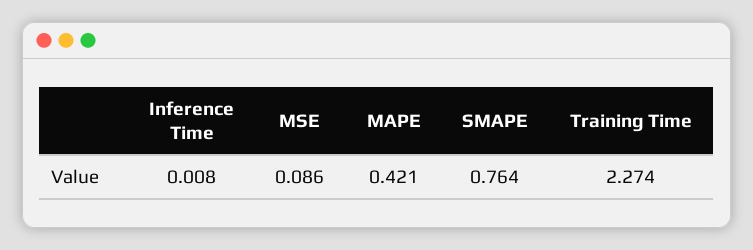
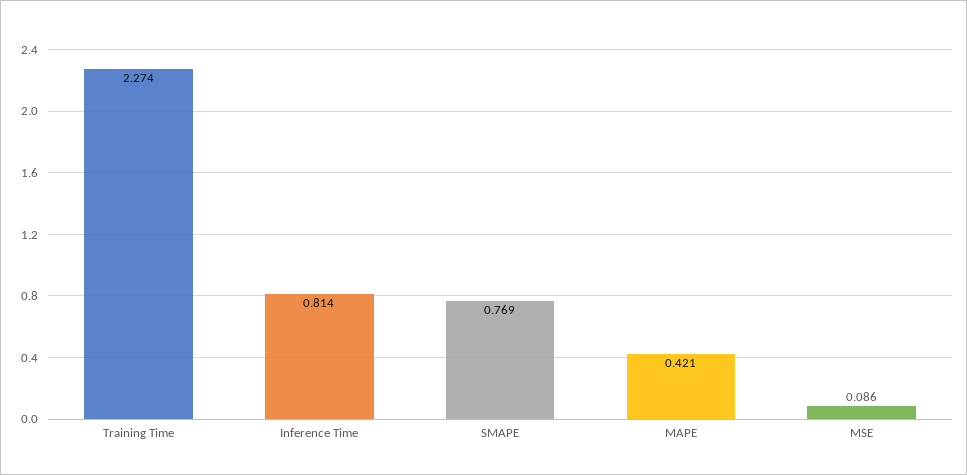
  {
-   "Inference Time": 0.008,
+   "Inference Time": 0.814,
    "MSE": 0.086,
    "MAPE": 0.421,
-   "SMAPE": 0.764,
+   "SMAPE": 0.769,
    "Training Time": 2.274
  }

